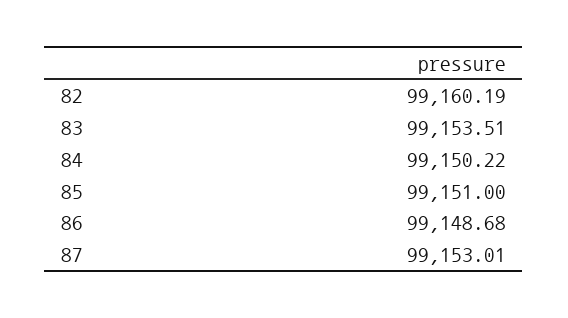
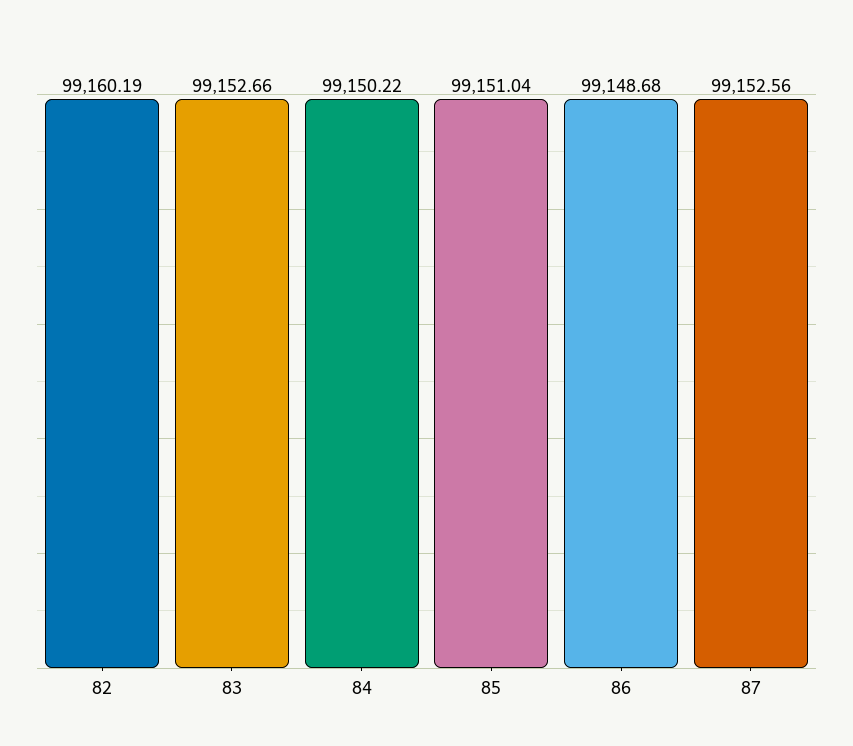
  {
    "82": 99160.19,
-   "83": 99153.51,
+   "83": 99152.66,
    "84": 99150.22,
-   "85": 99151,
+   "85": 99151.04,
    "86": 99148.68,
-   "87": 99153.01
+   "87": 99152.56
  }

